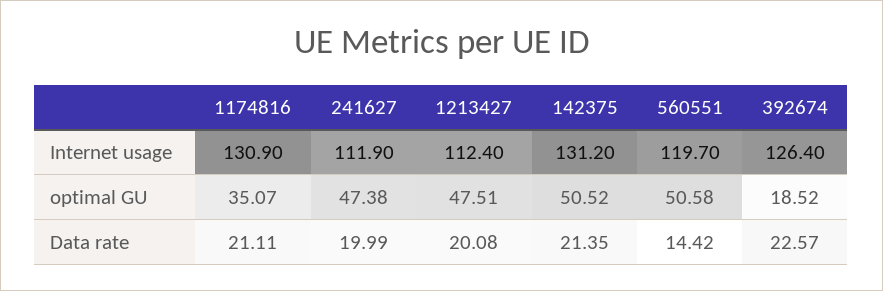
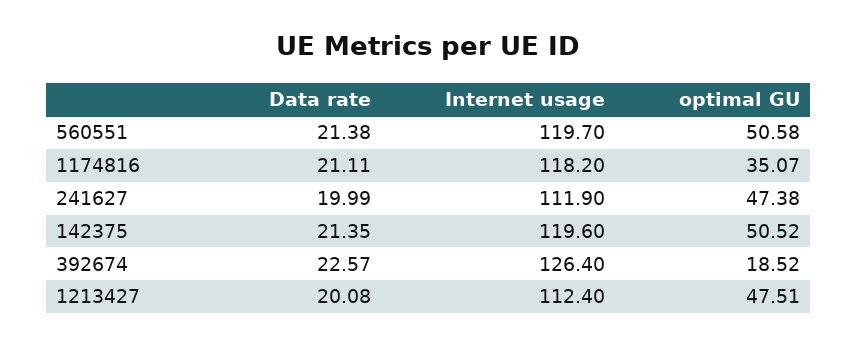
  {
    "1174816": {
-     "Internet usage": 130.9,
+     "Internet usage": 118.2,
      "optimal GU": 35.07,
      "Data rate": 21.11
    },
    "241627": {
      "Internet usage": 111.9,
      "optimal GU": 47.38,
      "Data rate": 19.99
    },
    "1213427": {
      "Internet usage": 112.4,
      "optimal GU": 47.51,
      "Data rate": 20.08
    },
    "142375": {
-     "Internet usage": 131.2,
+     "Internet usage": 119.6,
      "optimal GU": 50.52,
      "Data rate": 21.35
    },
    "560551": {
      "Internet usage": 119.7,
      "optimal GU": 50.58,
-     "Data rate": 14.42
+     "Data rate": 21.38
    },
    "392674": {
      "Internet usage": 126.4,
      "optimal GU": 18.52,
      "Data rate": 22.57
    }
  }

